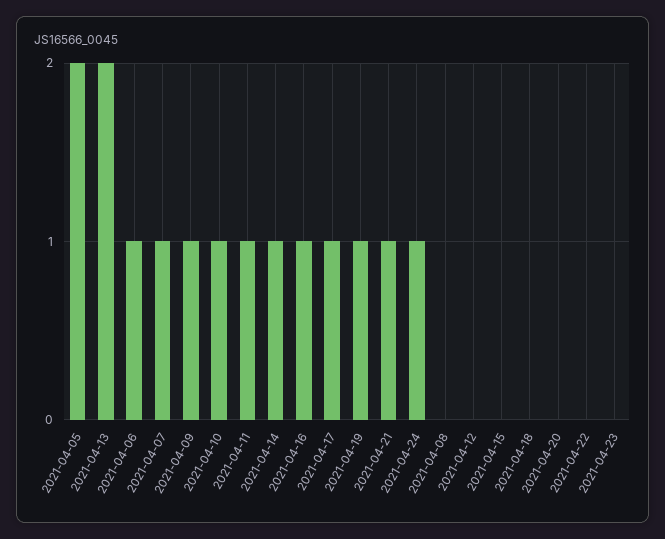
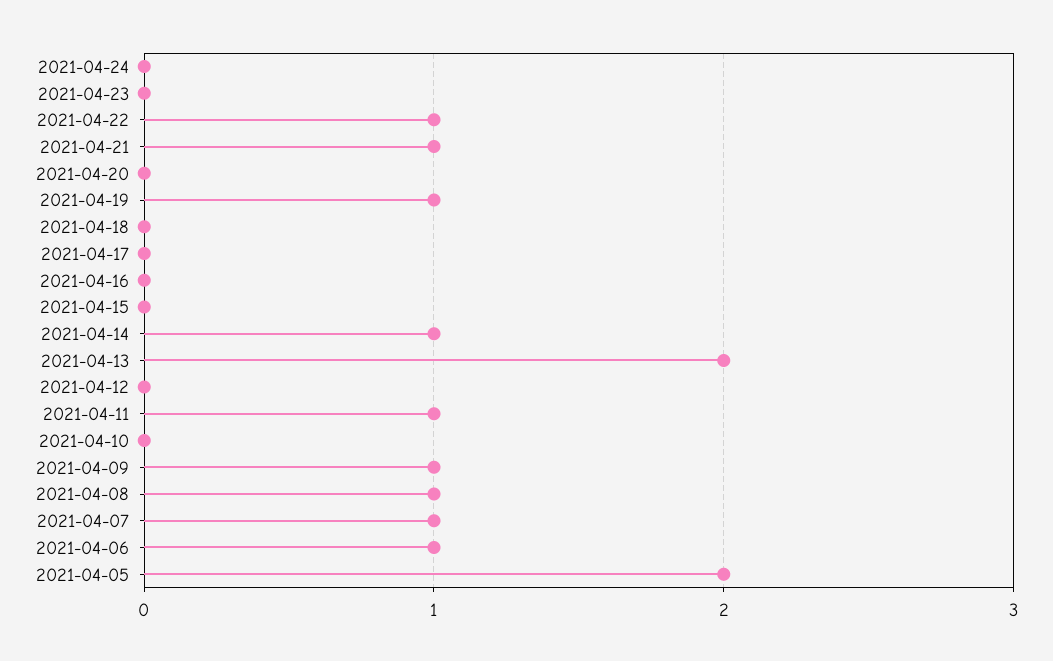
  {
    "2021-04-05": 2,
    "2021-04-13": 2,
    "2021-04-06": 1,
    "2021-04-07": 1,
    "2021-04-09": 1,
-   "2021-04-10": 1,
+   "2021-04-10": 0,
    "2021-04-11": 1,
    "2021-04-14": 1,
-   "2021-04-16": 1,
+   "2021-04-16": 0,
-   "2021-04-17": 1,
+   "2021-04-17": 0,
    "2021-04-19": 1,
    "2021-04-21": 1,
-   "2021-04-24": 1,
+   "2021-04-24": 0,
-   "2021-04-08": 0,
+   "2021-04-08": 1,
    "2021-04-12": 0,
    "2021-04-15": 0,
    "2021-04-18": 0,
    "2021-04-20": 0,
-   "2021-04-22": 0,
+   "2021-04-22": 1,
    "2021-04-23": 0
  }

